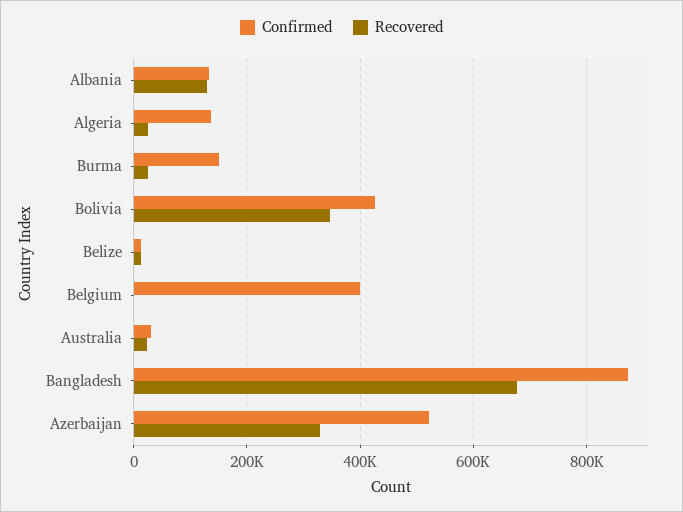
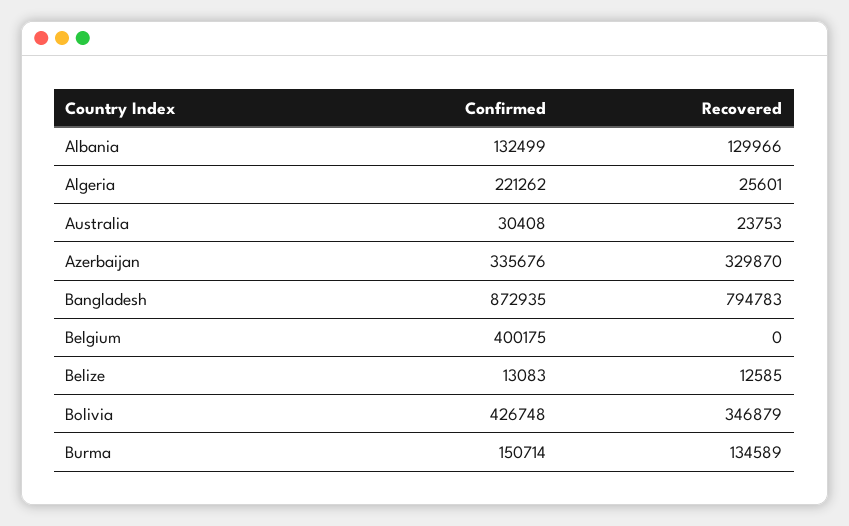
  {
    "Confirmed": {
      "Albania": 132499,
-     "Algeria": 140000,
+     "Algeria": 221262,
      "Burma": 150714,
      "Bolivia": 426748,
      "Belize": 13083,
      "Belgium": 400175,
      "Australia": 30408,
      "Bangladesh": 872935,
-     "Azerbaijan": 520000
+     "Azerbaijan": 335676
    },
    "Recovered": {
      "Albania": 129966,
      "Algeria": 25601,
-     "Burma": 20000,
+     "Burma": 134589,
      "Bolivia": 346879,
      "Belize": 12585,
      "Belgium": 0,
      "Australia": 23753,
-     "Bangladesh": 680000,
+     "Bangladesh": 794783,
      "Azerbaijan": 329870
    }
  }

